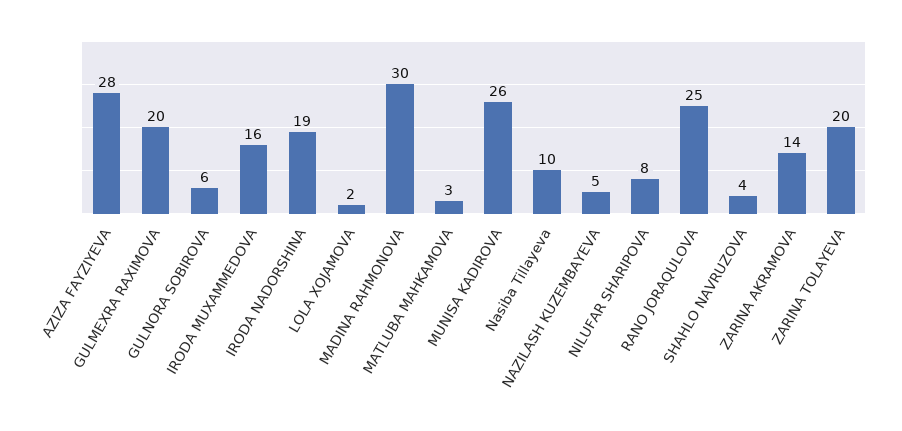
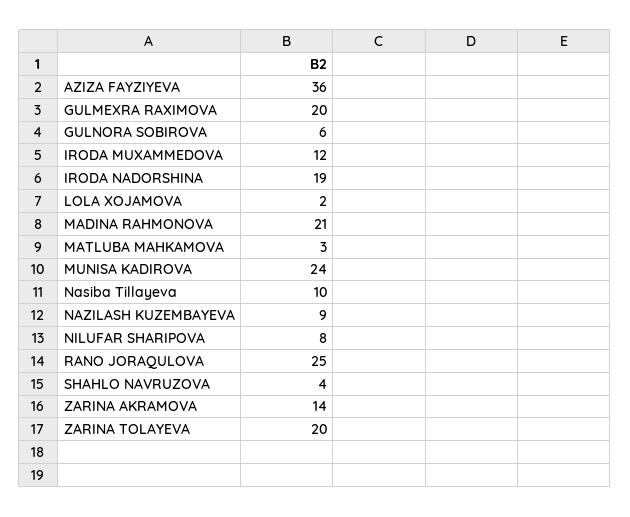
  {
-   "AZIZA FAYZIYEVA": 28,
+   "AZIZA FAYZIYEVA": 36,
    "GULMEXRA RAXIMOVA": 20,
    "GULNORA SOBIROVA": 6,
-   "IRODA MUXAMMEDOVA": 16,
+   "IRODA MUXAMMEDOVA": 12,
    "IRODA NADORSHINA": 19,
    "LOLA XOJAMOVA": 2,
-   "MADINA RAHMONOVA": 30,
+   "MADINA RAHMONOVA": 21,
    "MATLUBA MAHKAMOVA": 3,
-   "MUNISA KADIROVA": 26,
+   "MUNISA KADIROVA": 24,
    "Nasiba Tillayeva": 10,
-   "NAZILASH KUZEMBAYEVA": 5,
+   "NAZILASH KUZEMBAYEVA": 9,
    "NILUFAR SHARIPOVA": 8,
    "RANO JORAQULOVA": 25,
    "SHAHLO NAVRUZOVA": 4,
    "ZARINA AKRAMOVA": 14,
    "ZARINA TOLAYEVA": 20
  }

